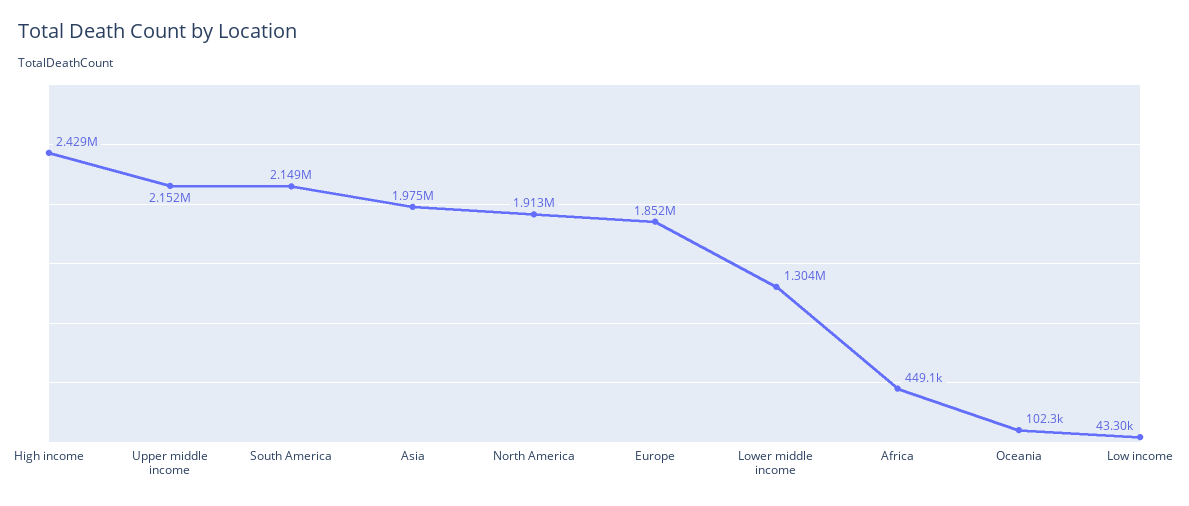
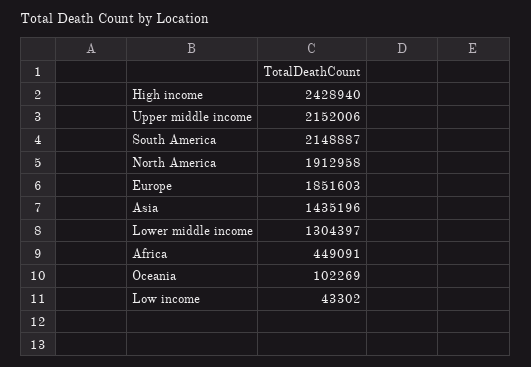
  {
    "High income": 2428940,
    "Upper middle income": 2152006,
    "South America": 2148887,
-   "Asia": 1975000,
+   "Asia": 1435196,
    "North America": 1912958,
    "Europe": 1851603,
    "Lower middle income": 1304397,
    "Africa": 449091,
    "Oceania": 102269,
    "Low income": 43302
  }

